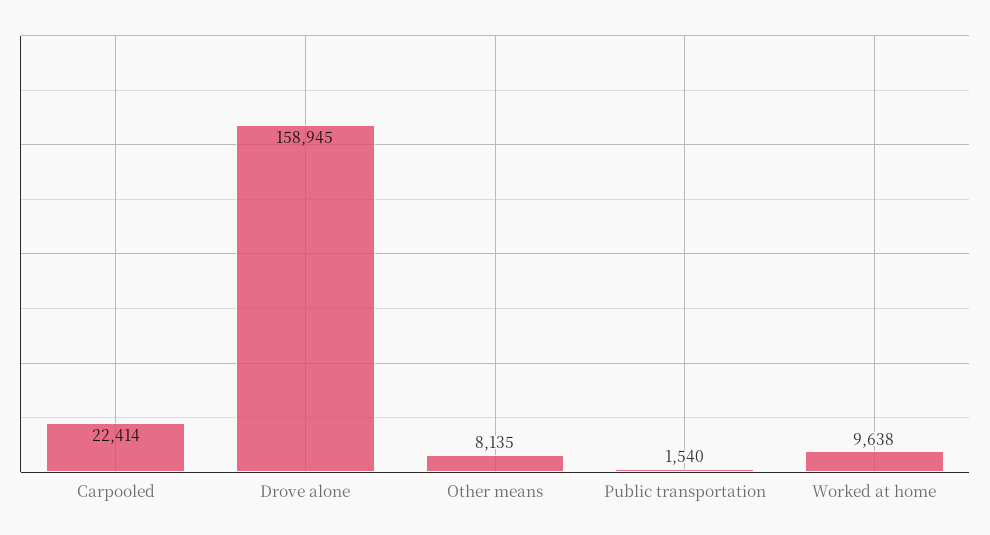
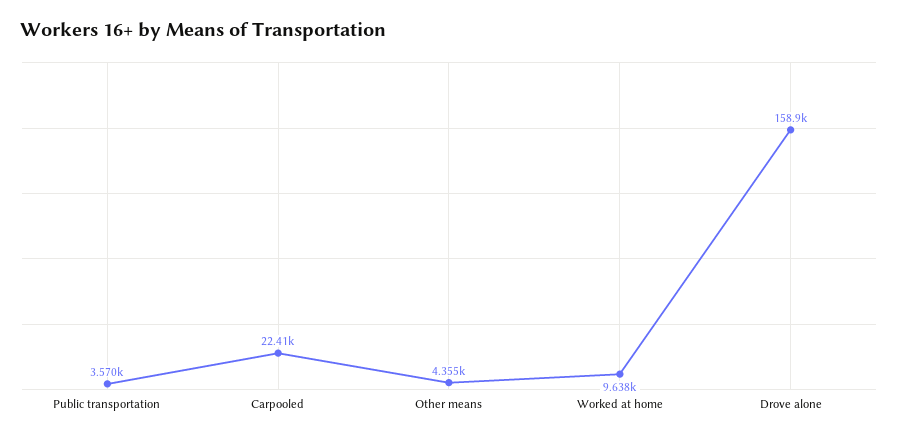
  {
    "Carpooled": 22414,
    "Drove alone": 158945,
-   "Other means": 8135,
+   "Other means": 4355,
-   "Public transportation": 1540,
+   "Public transportation": 3570,
    "Worked at home": 9638
  }

